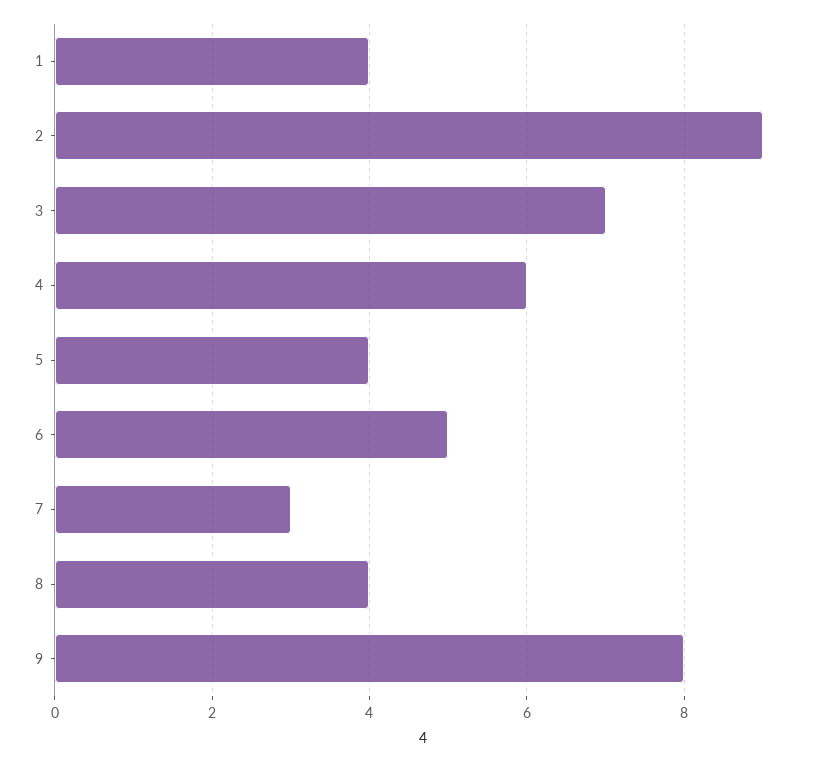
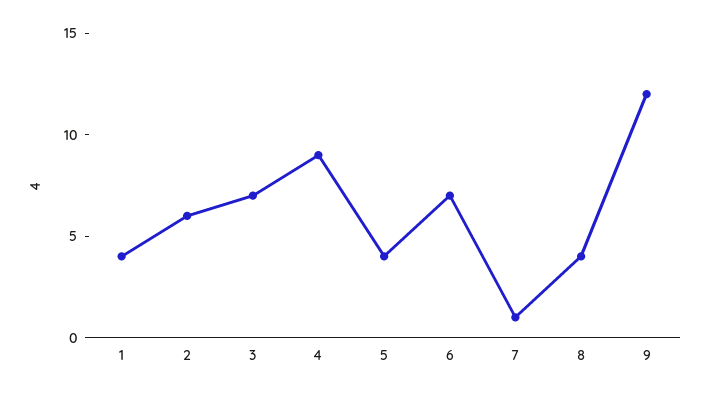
  {
    "1": 4,
-   "2": 9,
+   "2": 6,
    "3": 7,
-   "4": 6,
+   "4": 9,
    "5": 4,
-   "6": 5,
+   "6": 7,
-   "7": 3,
+   "7": 1,
    "8": 4,
-   "9": 8
+   "9": 12
  }

